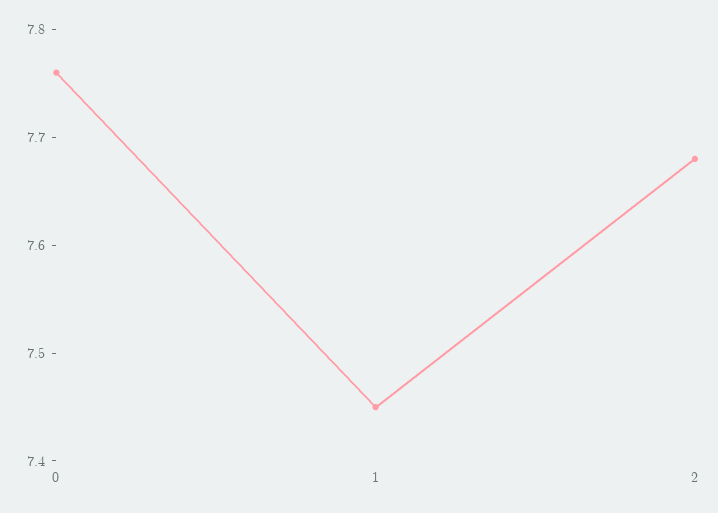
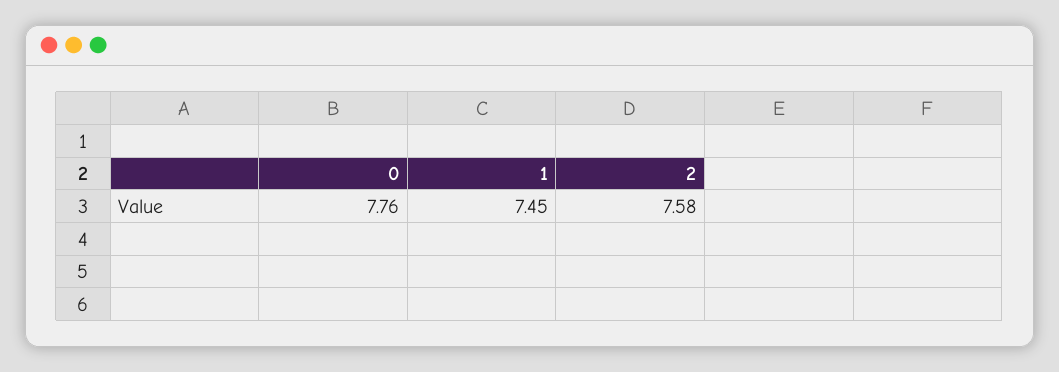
  {
    "0": 7.76,
    "1": 7.45,
-   "2": 7.68
+   "2": 7.58
  }

